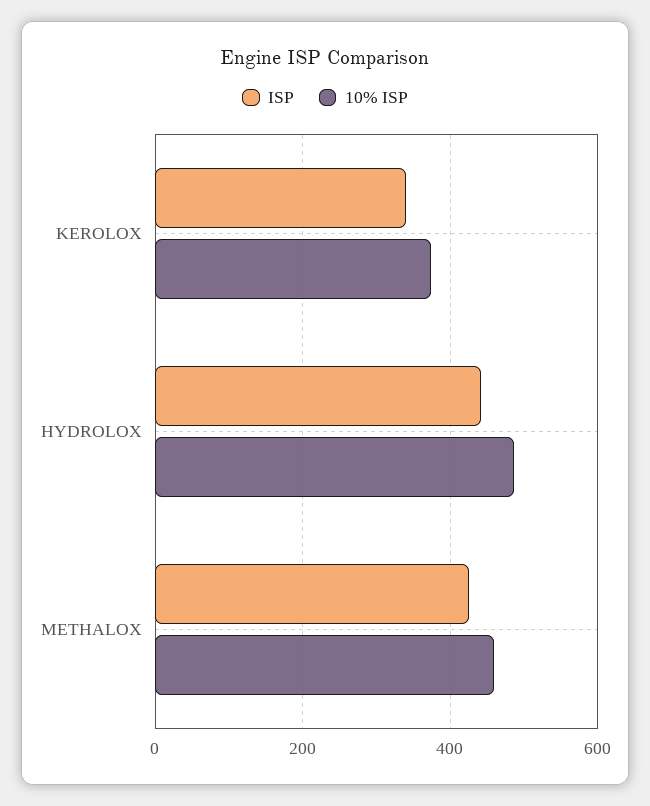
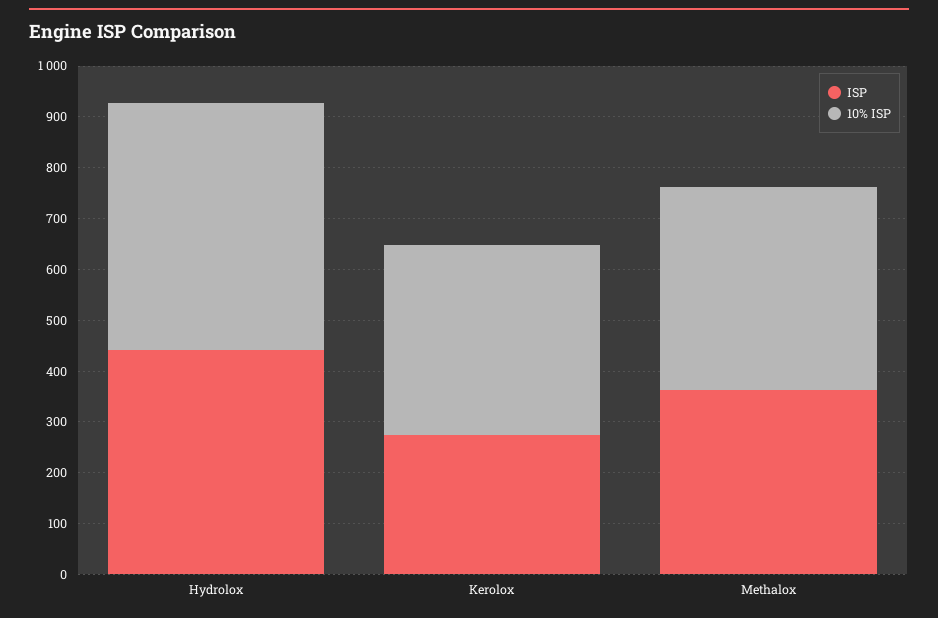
  {
    "ISP": {
-     "KEROLOX": 340,
+     "KEROLOX": 280,
      "HYDROLOX": 440,
-     "METHALOX": 420
+     "METHALOX": 360
    },
    "10% ISP": {
      "KEROLOX": 380,
      "HYDROLOX": 480,
-     "METHALOX": 460
+     "METHALOX": 400
    }
  }

